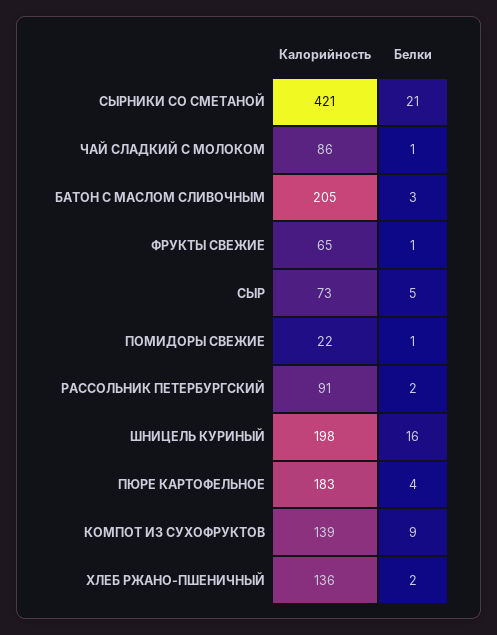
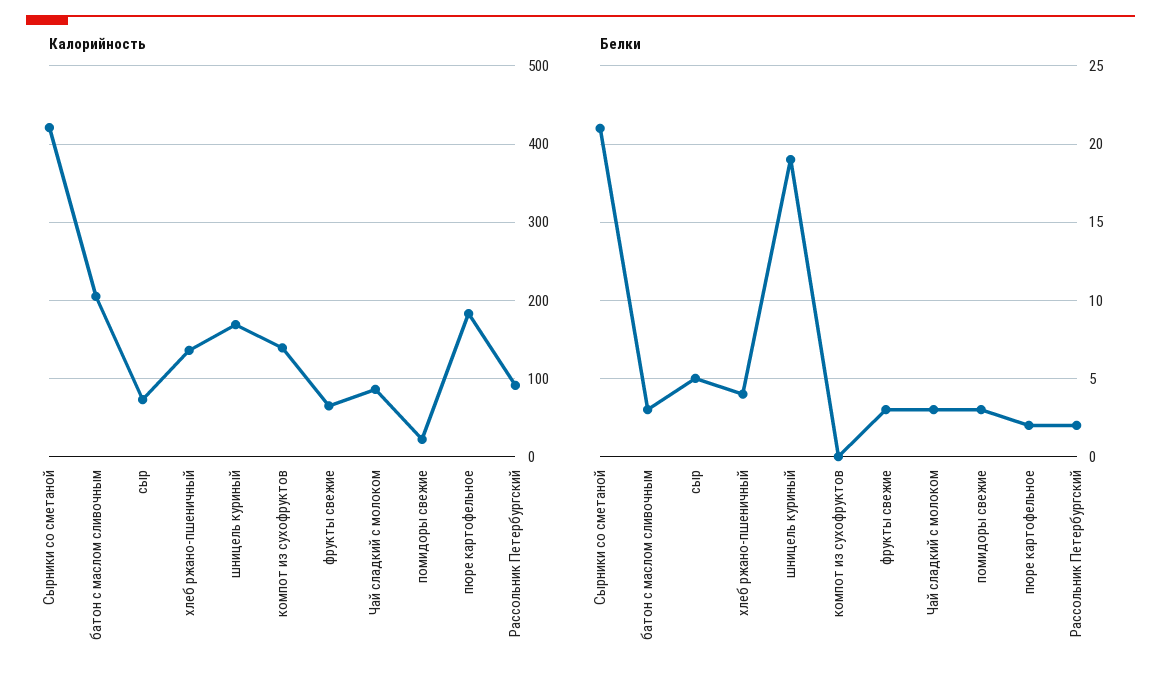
  {
    "Калорийность": {
      "СЫРНИКИ СО СМЕТАНОЙ": 421,
      "ЧАЙ СЛАДКИЙ С МОЛОКОМ": 86,
      "БАТОН С МАСЛОМ СЛИВОЧНЫМ": 205,
      "ФРУКТЫ СВЕЖИЕ": 65,
      "СЫР": 73,
      "ПОМИДОРЫ СВЕЖИЕ": 22,
      "РАССОЛЬНИК ПЕТЕРБУРГСКИЙ": 91,
-     "ШНИЦЕЛЬ КУРИНЫЙ": 198,
+     "ШНИЦЕЛЬ КУРИНЫЙ": 170,
      "ПЮРЕ КАРТОФЕЛЬНОЕ": 183,
      "КОМПОТ ИЗ СУХОФРУКТОВ": 139,
      "ХЛЕБ РЖАНО-ПШЕНИЧНЫЙ": 136
    },
    "Белки": {
      "СЫРНИКИ СО СМЕТАНОЙ": 21,
-     "ЧАЙ СЛАДКИЙ С МОЛОКОМ": 1,
+     "ЧАЙ СЛАДКИЙ С МОЛОКОМ": 3,
      "БАТОН С МАСЛОМ СЛИВОЧНЫМ": 3,
-     "ФРУКТЫ СВЕЖИЕ": 1,
+     "ФРУКТЫ СВЕЖИЕ": 3,
      "СЫР": 5,
-     "ПОМИДОРЫ СВЕЖИЕ": 1,
+     "ПОМИДОРЫ СВЕЖИЕ": 3,
      "РАССОЛЬНИК ПЕТЕРБУРГСКИЙ": 2,
-     "ШНИЦЕЛЬ КУРИНЫЙ": 16,
+     "ШНИЦЕЛЬ КУРИНЫЙ": 19,
-     "ПЮРЕ КАРТОФЕЛЬНОЕ": 4,
+     "ПЮРЕ КАРТОФЕЛЬНОЕ": 2,
-     "КОМПОТ ИЗ СУХОФРУКТОВ": 9,
+     "КОМПОТ ИЗ СУХОФРУКТОВ": 0,
-     "ХЛЕБ РЖАНО-ПШЕНИЧНЫЙ": 2
+     "ХЛЕБ РЖАНО-ПШЕНИЧНЫЙ": 4
    }
  }

